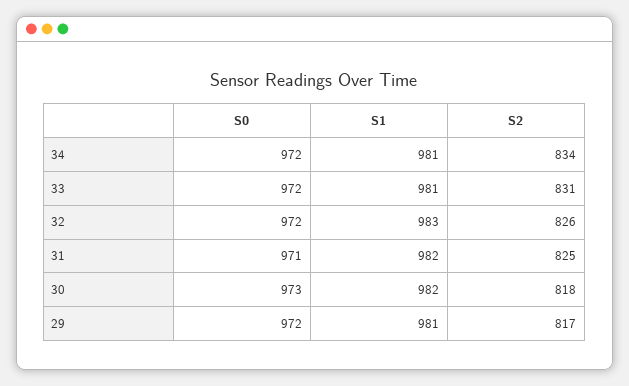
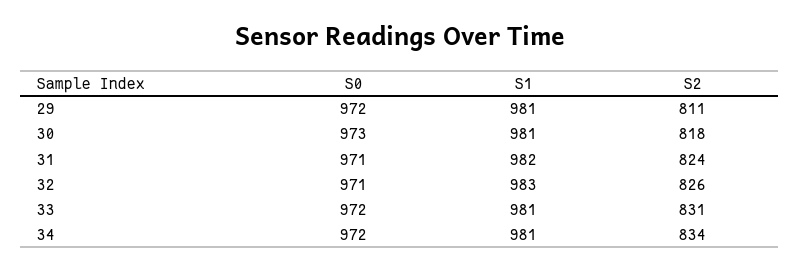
  {
    "S0": {
      "34": 972,
      "33": 972,
-     "32": 972,
+     "32": 971,
      "31": 971,
      "30": 973,
      "29": 972
    },
    "S1": {
      "34": 981,
      "33": 981,
      "32": 983,
      "31": 982,
-     "30": 982,
+     "30": 981,
      "29": 981
    },
    "S2": {
      "34": 834,
      "33": 831,
      "32": 826,
-     "31": 825,
+     "31": 824,
      "30": 818,
-     "29": 817
+     "29": 811
    }
  }

